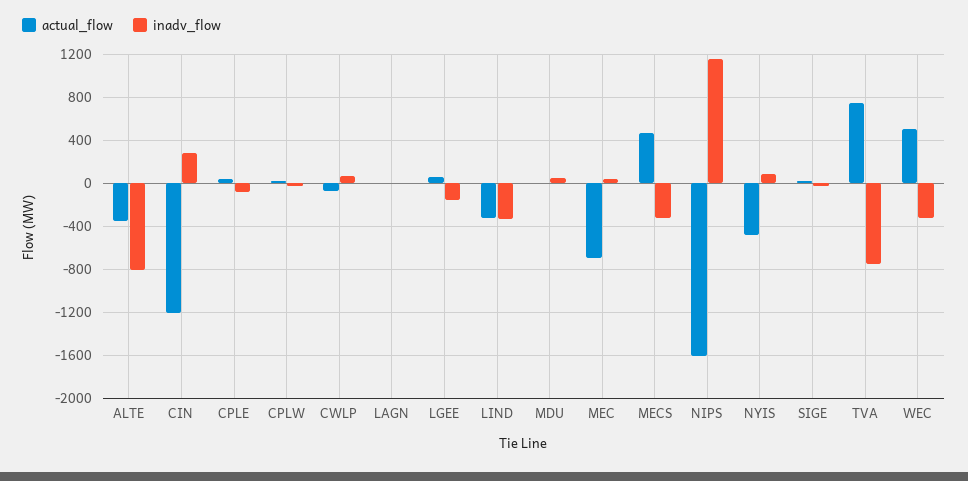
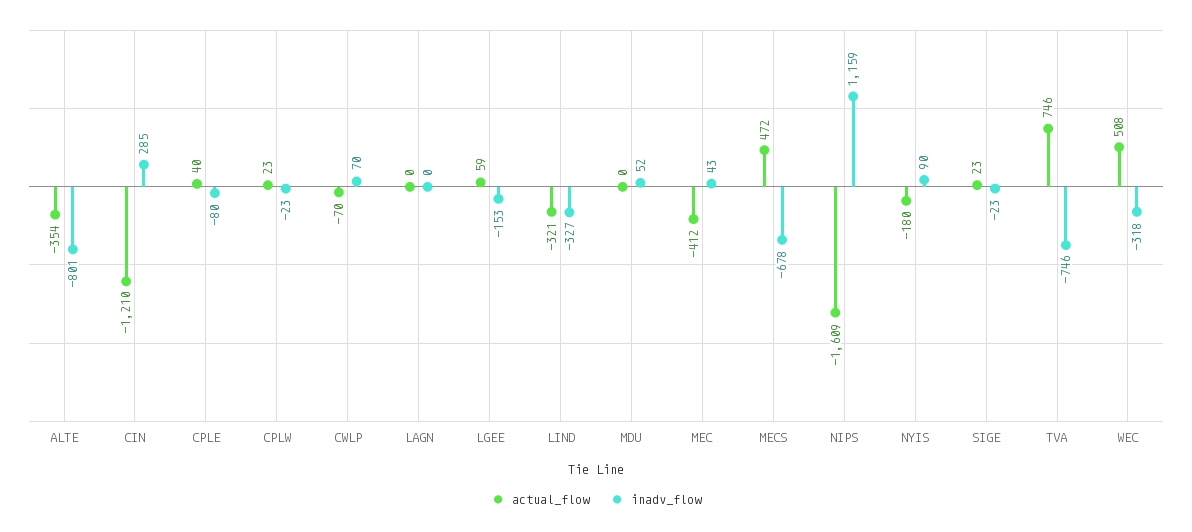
  {
    "actual_flow": {
      "ALTE": -354,
      "CIN": -1210,
      "CPLE": 40,
      "CPLW": 23,
      "CWLP": -70,
      "LAGN": 0,
      "LGEE": 59,
      "LIND": -321,
      "MDU": 0,
-     "MEC": -700,
+     "MEC": -412,
      "MECS": 472,
      "NIPS": -1609,
-     "NYIS": -500,
+     "NYIS": -180,
      "SIGE": 23,
      "TVA": 746,
      "WEC": 508
    },
    "inadv_flow": {
      "ALTE": -801,
      "CIN": 285,
      "CPLE": -80,
      "CPLW": -23,
      "CWLP": 70,
      "LAGN": 0,
      "LGEE": -153,
      "LIND": -327,
      "MDU": 52,
      "MEC": 43,
-     "MECS": -300,
+     "MECS": -678,
      "NIPS": 1159,
      "NYIS": 90,
      "SIGE": -23,
      "TVA": -746,
      "WEC": -318
    }
  }

